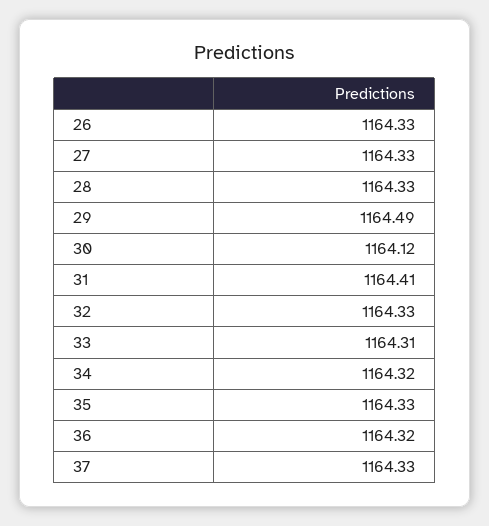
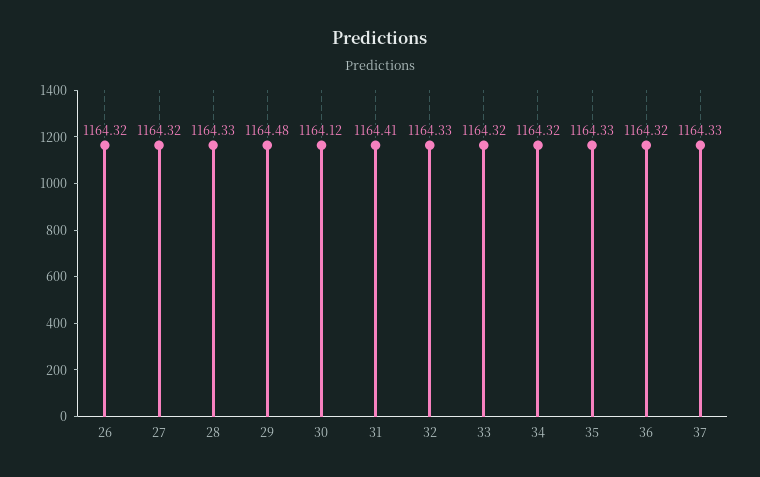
  {
-   "26": 1164.33,
+   "26": 1164.32,
-   "27": 1164.33,
+   "27": 1164.32,
    "28": 1164.33,
-   "29": 1164.49,
+   "29": 1164.48,
    "30": 1164.12,
    "31": 1164.41,
    "32": 1164.33,
-   "33": 1164.31,
+   "33": 1164.32,
    "34": 1164.32,
    "35": 1164.33,
    "36": 1164.32,
    "37": 1164.33
  }

